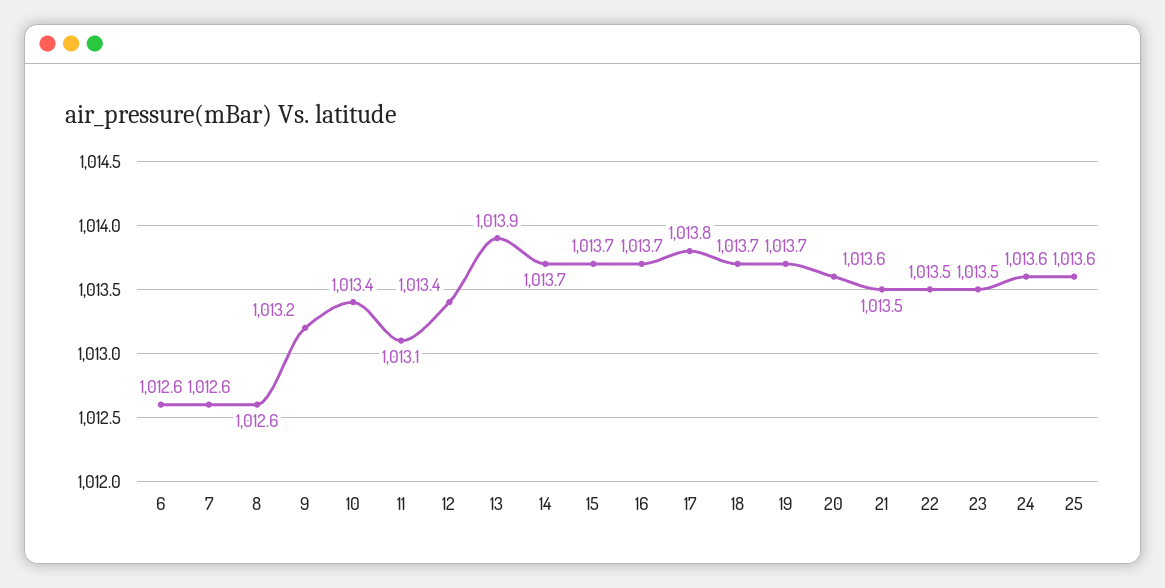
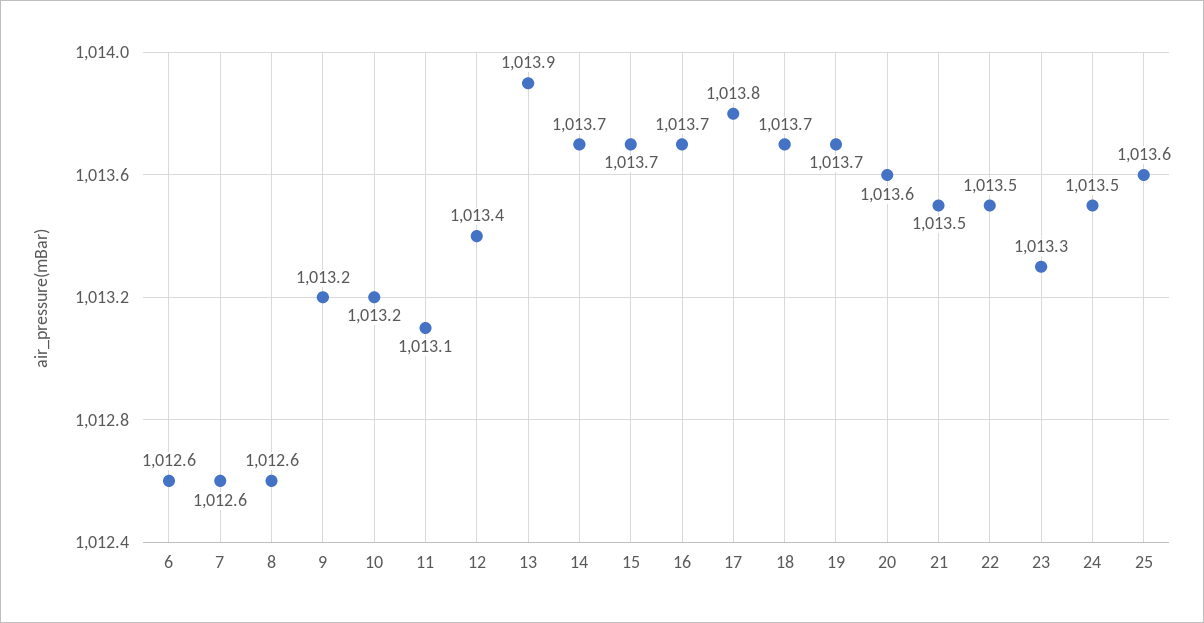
  {
    "6": 1012.6,
    "7": 1012.6,
    "8": 1012.6,
    "9": 1013.2,
-   "10": 1013.4,
+   "10": 1013.2,
    "11": 1013.1,
    "12": 1013.4,
    "13": 1013.9,
    "14": 1013.7,
    "15": 1013.7,
    "16": 1013.7,
    "17": 1013.8,
    "18": 1013.7,
    "19": 1013.7,
    "20": 1013.6,
    "21": 1013.5,
    "22": 1013.5,
-   "23": 1013.5,
+   "23": 1013.3,
-   "24": 1013.6,
+   "24": 1013.5,
    "25": 1013.6
  }

